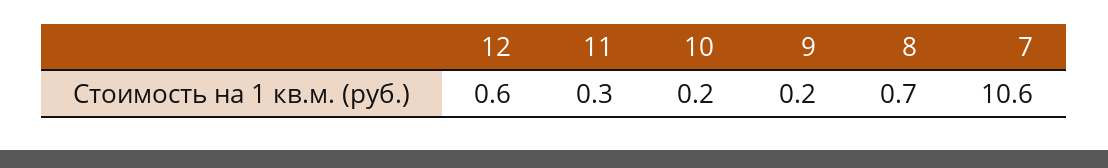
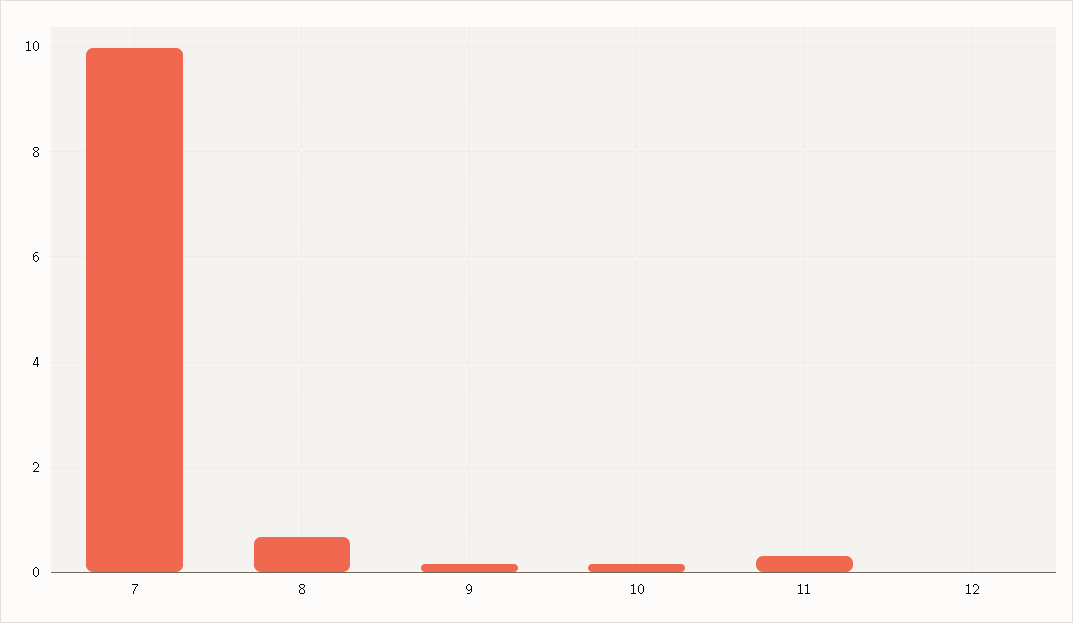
  {
-   "12": 0.6,
+   "12": 0,
    "11": 0.3,
    "10": 0.2,
    "9": 0.2,
    "8": 0.7,
-   "7": 10.6
+   "7": 10
  }

